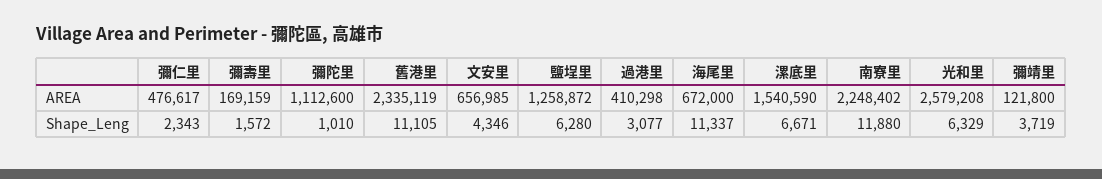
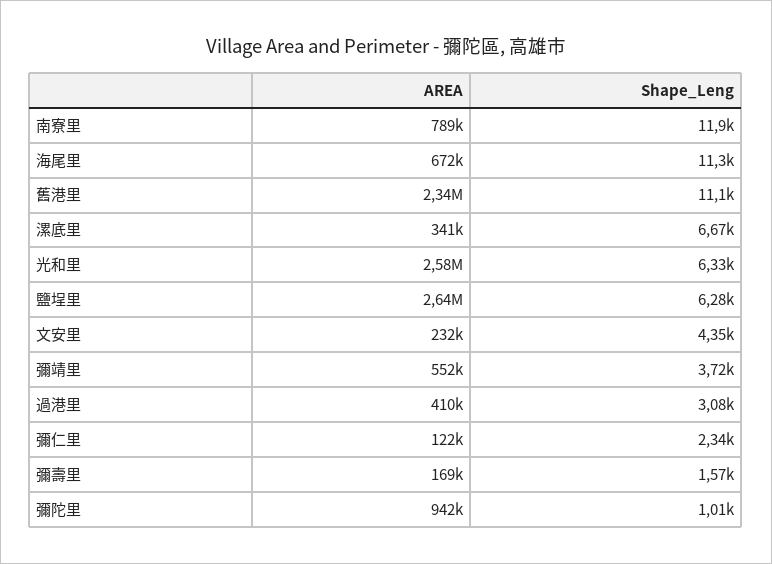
  {
    "彌仁里": {
-     "AREA": 476617,
+     "AREA": 122000,
      "Shape_Leng": 2343
    },
    "彌壽里": {
      "AREA": 169159,
      "Shape_Leng": 1572
    },
    "彌陀里": {
-     "AREA": 1112600,
+     "AREA": 942000,
      "Shape_Leng": 1010
    },
    "舊港里": {
      "AREA": 2335119,
      "Shape_Leng": 11105
    },
    "文安里": {
-     "AREA": 656985,
+     "AREA": 232000,
      "Shape_Leng": 4346
    },
    "鹽埕里": {
-     "AREA": 1258872,
+     "AREA": 2640000,
      "Shape_Leng": 6280
    },
    "過港里": {
      "AREA": 410298,
      "Shape_Leng": 3077
    },
    "海尾里": {
      "AREA": 672000,
      "Shape_Leng": 11337
    },
    "漯底里": {
-     "AREA": 1540590,
+     "AREA": 341000,
      "Shape_Leng": 6671
    },
    "南寮里": {
-     "AREA": 2248402,
+     "AREA": 789000,
      "Shape_Leng": 11880
    },
    "光和里": {
      "AREA": 2579208,
      "Shape_Leng": 6329
    },
    "彌靖里": {
-     "AREA": 121800,
+     "AREA": 552000,
      "Shape_Leng": 3719
    }
  }

